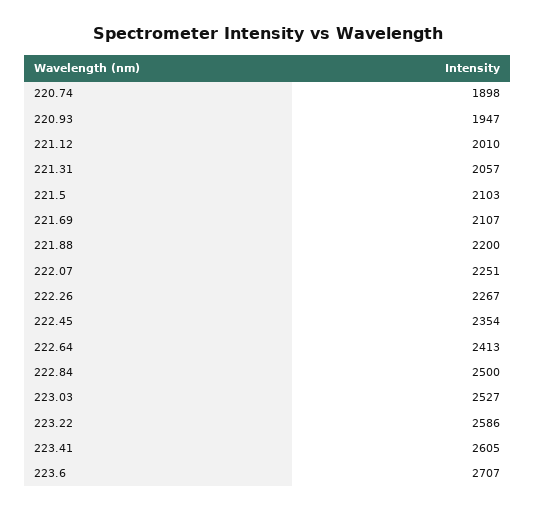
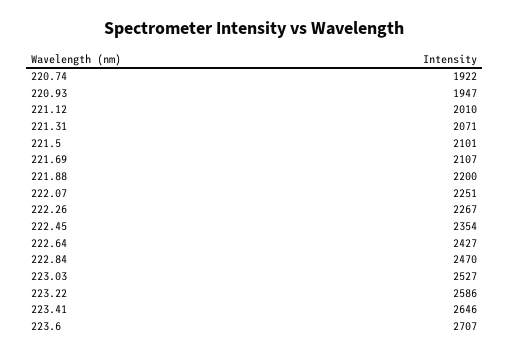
  {
-   "220.74": 1898,
+   "220.74": 1922,
    "220.93": 1947,
    "221.12": 2010,
-   "221.31": 2057,
+   "221.31": 2071,
-   "221.5": 2103,
+   "221.5": 2101,
    "221.69": 2107,
    "221.88": 2200,
    "222.07": 2251,
    "222.26": 2267,
    "222.45": 2354,
-   "222.64": 2413,
+   "222.64": 2427,
-   "222.84": 2500,
+   "222.84": 2470,
    "223.03": 2527,
    "223.22": 2586,
-   "223.41": 2605,
+   "223.41": 2646,
    "223.6": 2707
  }

